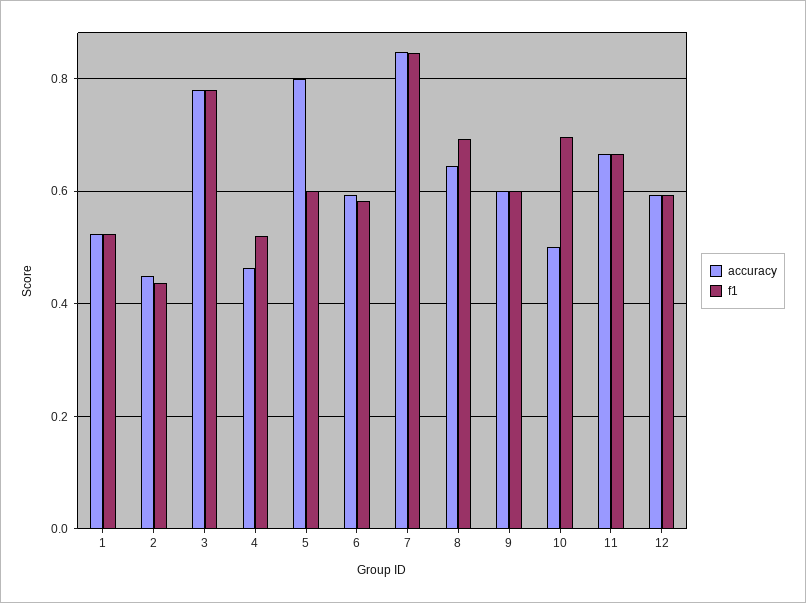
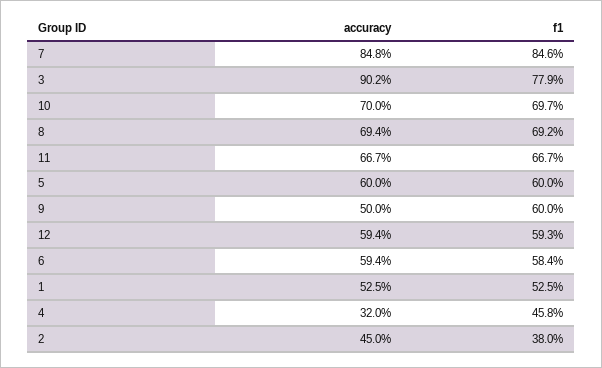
  {
    "accuracy": {
      "1": 0.525,
      "2": 0.45,
-     "3": 0.78,
+     "3": 0.902,
-     "4": 0.46,
+     "4": 0.32,
-     "5": 0.8,
+     "5": 0.6,
      "6": 0.594,
      "7": 0.848,
-     "8": 0.64,
+     "8": 0.694,
-     "9": 0.6,
+     "9": 0.5,
-     "10": 0.5,
+     "10": 0.7,
      "11": 0.667,
      "12": 0.594
    },
    "f1": {
      "1": 0.525,
-     "2": 0.44,
+     "2": 0.38,
      "3": 0.779,
-     "4": 0.52,
+     "4": 0.458,
      "5": 0.6,
      "6": 0.584,
      "7": 0.846,
      "8": 0.692,
      "9": 0.6,
      "10": 0.697,
      "11": 0.667,
      "12": 0.593
    }
  }

